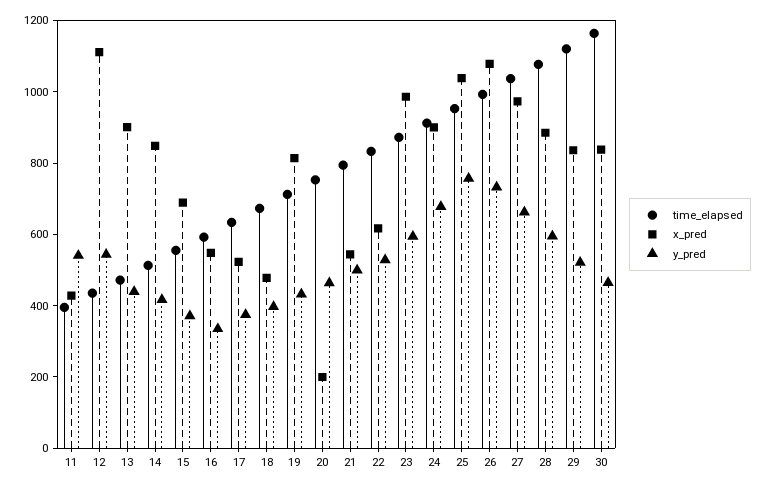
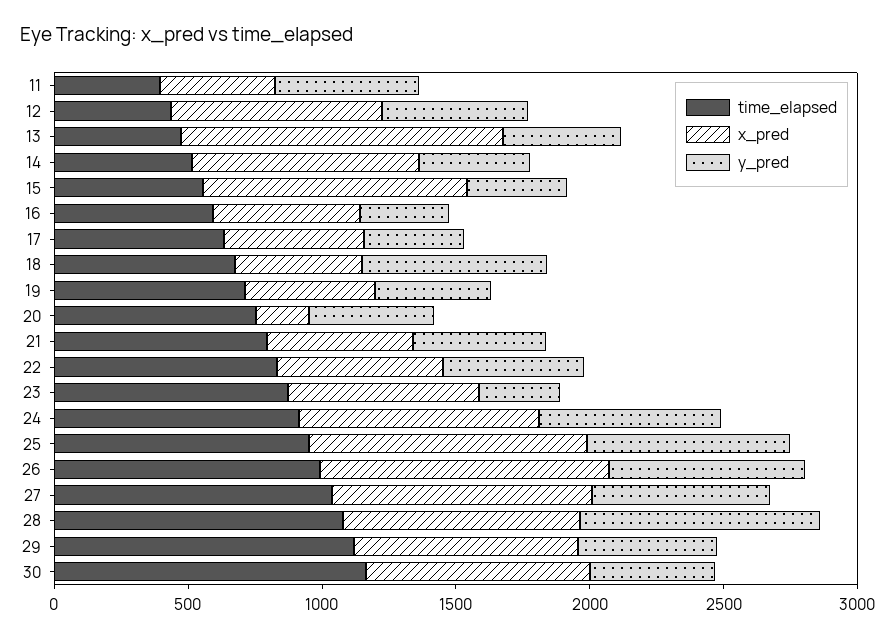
  {
    "time_elapsed": {
      "11": 400,
      "12": 450,
      "13": 450,
      "14": 500,
      "15": 550,
      "16": 600,
      "17": 650,
      "18": 650,
      "19": 700,
      "20": 750,
      "21": 800,
      "22": 850,
      "23": 850,
      "24": 900,
      "25": 950,
      "26": 1000,
      "27": 1050,
      "28": 1100,
      "29": 1100,
      "30": 1150
    },
    "x_pred": {
      "11": 450,
-     "12": 1100,
+     "12": 800,
-     "13": 900,
+     "13": 1200,
      "14": 850,
-     "15": 700,
+     "15": 1000,
      "16": 550,
      "17": 500,
      "18": 500,
-     "19": 800,
+     "19": 500,
      "20": 200,
      "21": 550,
      "22": 600,
-     "23": 1000,
+     "23": 700,
      "24": 900,
      "25": 1050,
      "26": 1100,
      "27": 950,
      "28": 900,
      "29": 850,
      "30": 850
    },
    "y_pred": {
      "11": 550,
      "12": 550,
      "13": 450,
      "14": 400,
      "15": 350,
      "16": 350,
      "17": 350,
-     "18": 400,
+     "18": 700,
      "19": 450,
      "20": 450,
      "21": 500,
      "22": 550,
-     "23": 600,
+     "23": 300,
      "24": 700,
      "25": 750,
      "26": 750,
      "27": 650,
-     "28": 600,
+     "28": 900,
      "29": 500,
      "30": 450
    }
  }

